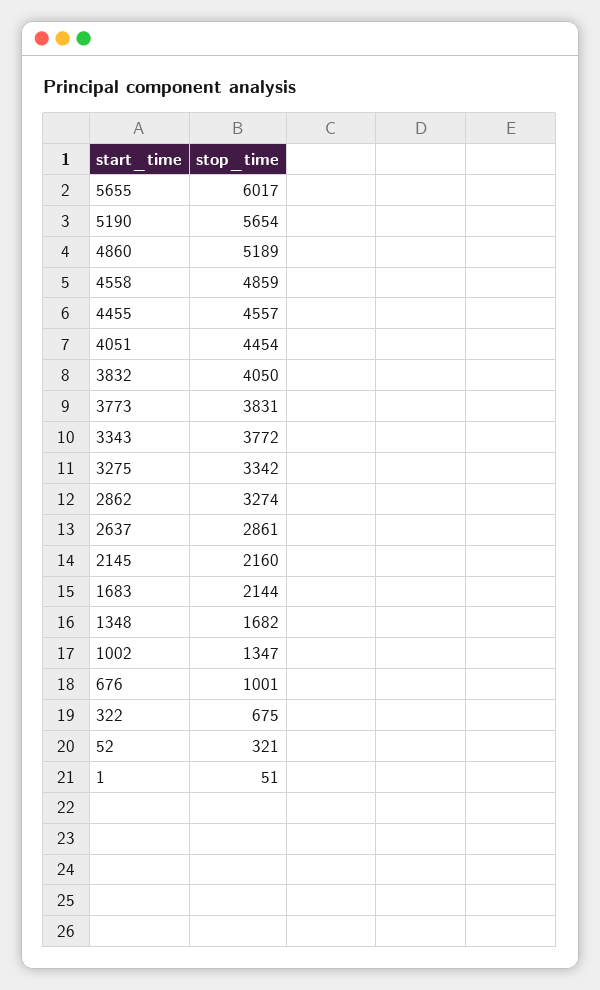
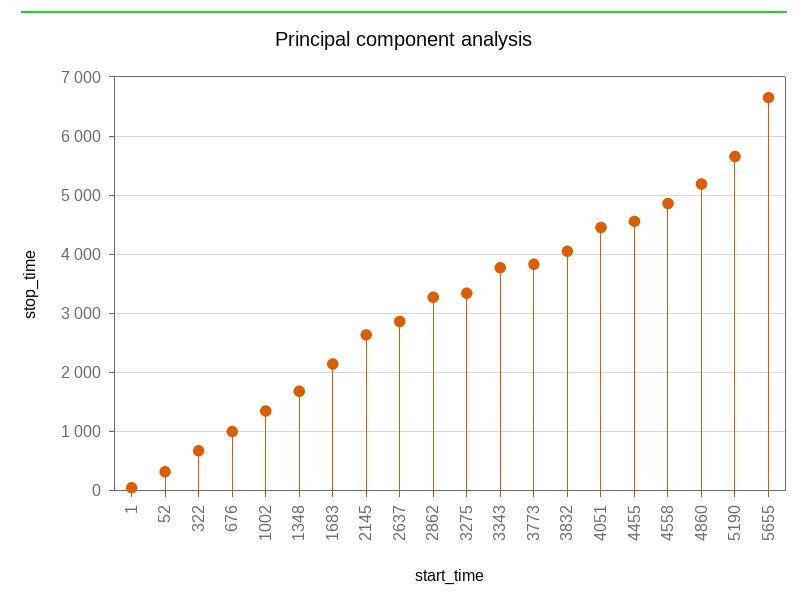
  {
-   "5655": 6017,
+   "5655": 6600,
    "5190": 5654,
    "4860": 5189,
    "4558": 4859,
    "4455": 4557,
    "4051": 4454,
    "3832": 4050,
    "3773": 3831,
    "3343": 3772,
    "3275": 3342,
    "2862": 3274,
    "2637": 2861,
-   "2145": 2160,
+   "2145": 2600,
    "1683": 2144,
    "1348": 1682,
    "1002": 1347,
    "676": 1001,
    "322": 675,
    "52": 321,
    "1": 51
  }

